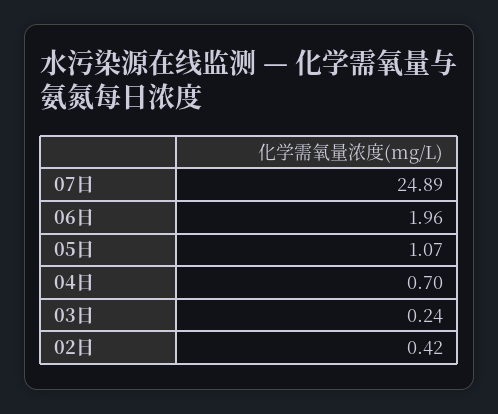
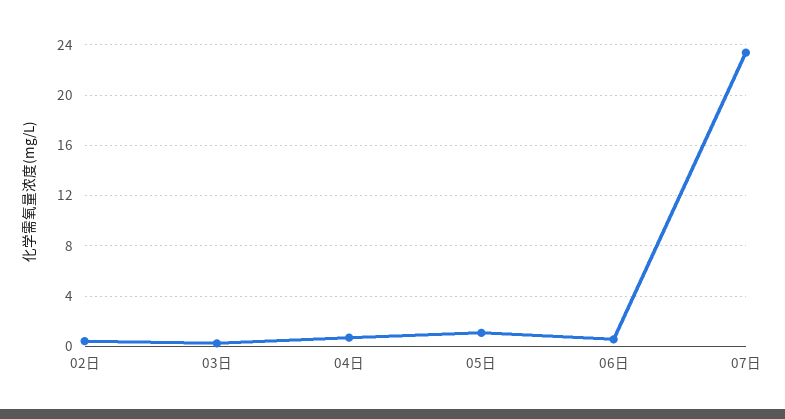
  {
-   "07日": 24.89,
+   "07日": 23.5,
-   "06日": 1.96,
+   "06日": 0.5,
    "05日": 1.07,
    "04日": 0.7,
    "03日": 0.24,
    "02日": 0.42
  }

